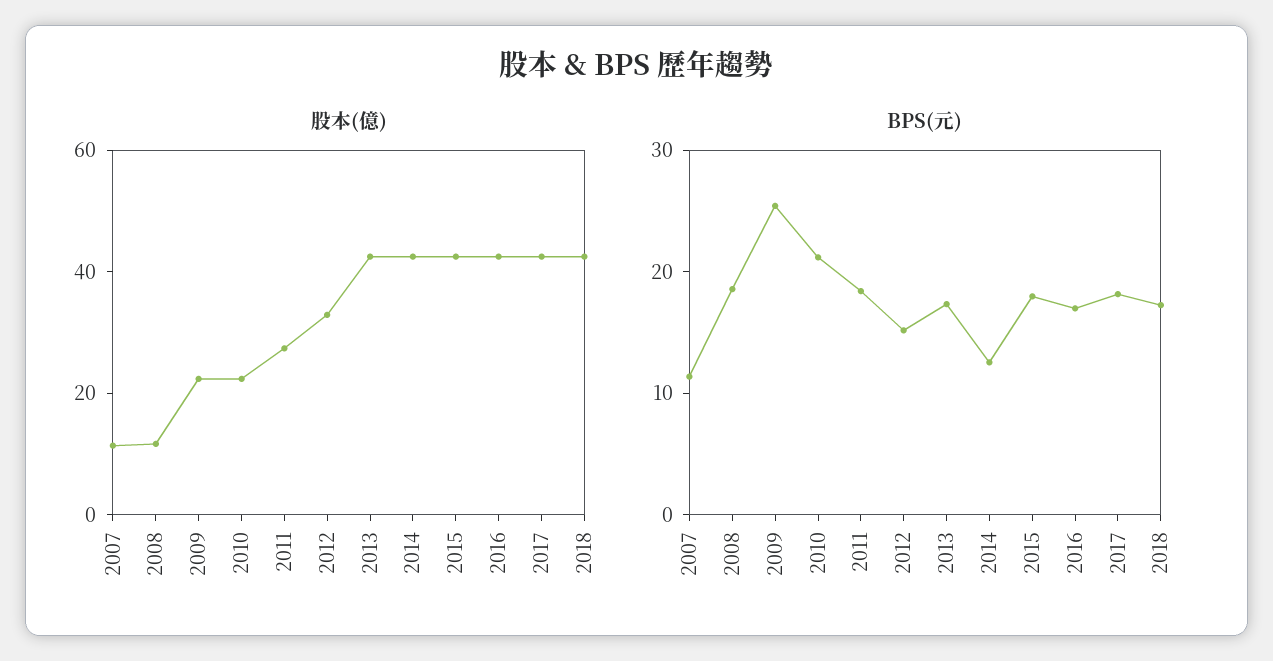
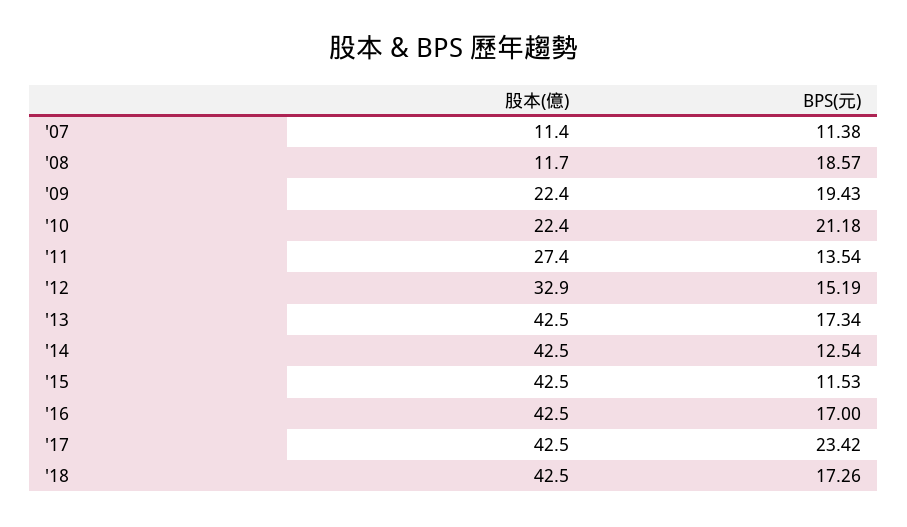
  {
    "股本(億)": {
      "2007": 11.4,
      "2008": 11.7,
      "2009": 22.4,
      "2010": 22.4,
      "2011": 27.4,
      "2012": 32.9,
      "2013": 42.5,
      "2014": 42.5,
      "2015": 42.5,
      "2016": 42.5,
      "2017": 42.5,
      "2018": 42.5
    },
    "BPS(元)": {
      "2007": 11.38,
      "2008": 18.57,
-     "2009": 26,
+     "2009": 19.43,
      "2010": 21.18,
-     "2011": 18,
+     "2011": 13.54,
      "2012": 15.19,
      "2013": 17.34,
      "2014": 12.54,
-     "2015": 18,
+     "2015": 11.53,
      "2016": 17,
-     "2017": 18,
+     "2017": 23.42,
      "2018": 17.26
    }
  }

